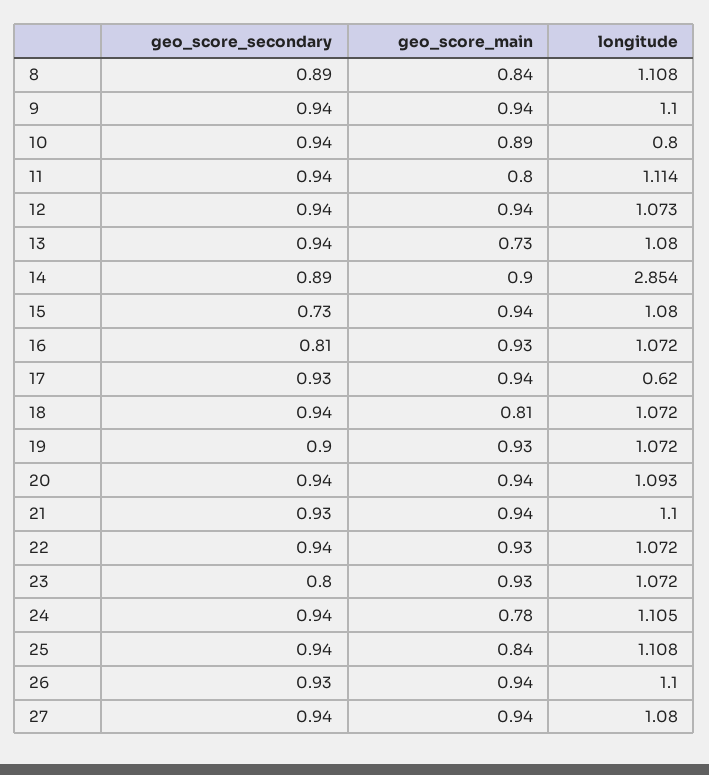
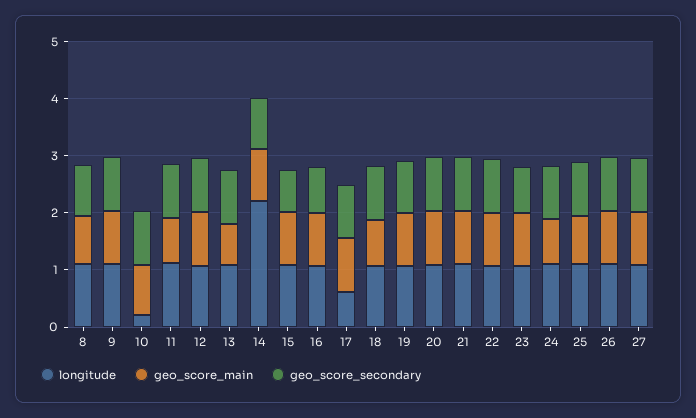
  {
    "geo_score_secondary": {
      "8": 0.89,
      "9": 0.94,
      "10": 0.94,
      "11": 0.94,
      "12": 0.94,
      "13": 0.94,
      "14": 0.89,
      "15": 0.73,
      "16": 0.81,
      "17": 0.93,
      "18": 0.94,
      "19": 0.9,
      "20": 0.94,
      "21": 0.93,
      "22": 0.94,
      "23": 0.8,
      "24": 0.94,
      "25": 0.94,
      "26": 0.93,
      "27": 0.94
    },
    "geo_score_main": {
      "8": 0.84,
      "9": 0.94,
      "10": 0.89,
      "11": 0.8,
      "12": 0.94,
      "13": 0.73,
      "14": 0.9,
      "15": 0.94,
      "16": 0.93,
      "17": 0.94,
      "18": 0.81,
      "19": 0.93,
      "20": 0.94,
      "21": 0.94,
      "22": 0.93,
      "23": 0.93,
      "24": 0.78,
      "25": 0.84,
      "26": 0.94,
      "27": 0.94
    },
    "longitude": {
      "8": 1.108,
      "9": 1.1,
-     "10": 0.8,
+     "10": 0.2,
      "11": 1.114,
      "12": 1.073,
      "13": 1.08,
-     "14": 2.854,
+     "14": 2.2,
      "15": 1.08,
      "16": 1.072,
      "17": 0.62,
      "18": 1.072,
      "19": 1.072,
      "20": 1.093,
      "21": 1.1,
      "22": 1.072,
      "23": 1.072,
      "24": 1.105,
      "25": 1.108,
      "26": 1.1,
      "27": 1.08
    }
  }

